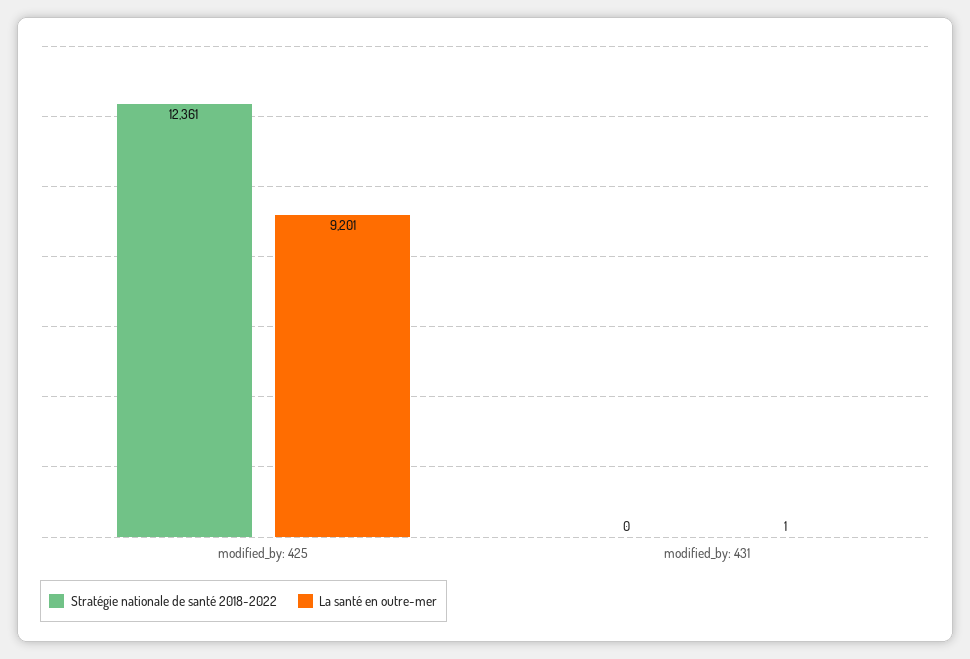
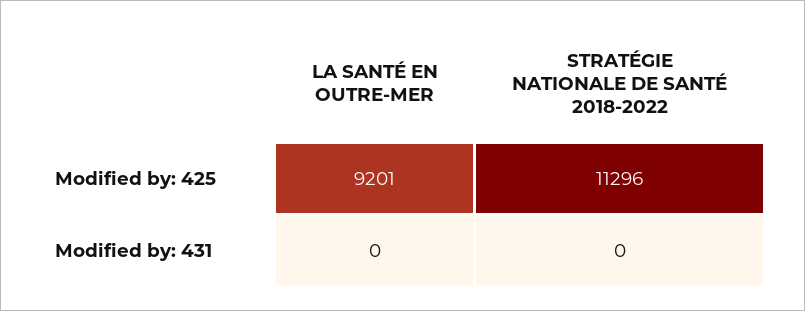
  {
    "Stratégie nationale de santé 2018-2022": {
-     "modified_by: 425": 12361,
+     "modified_by: 425": 11296,
      "modified_by: 431": 0
    },
    "La santé en outre-mer": {
      "modified_by: 425": 9201,
-     "modified_by: 431": 1
+     "modified_by: 431": 0
    }
  }

